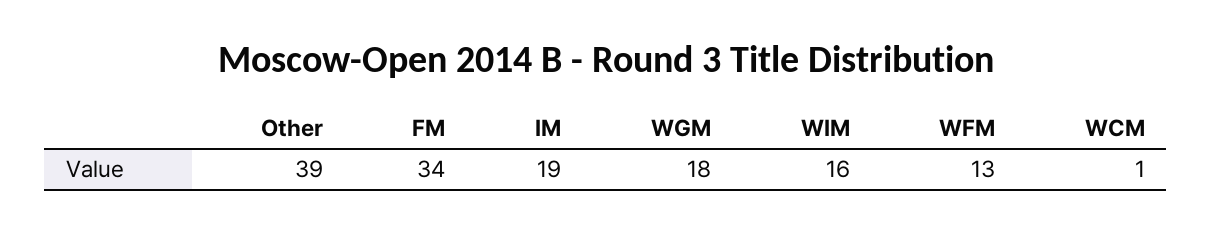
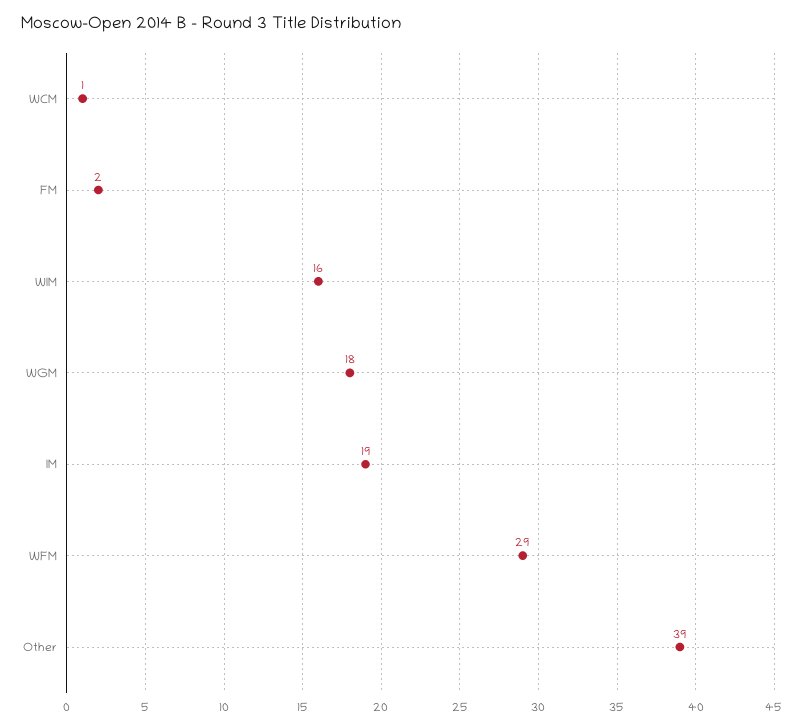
  {
    "Other": 39,
-   "FM": 34,
+   "FM": 2,
    "IM": 19,
    "WGM": 18,
    "WIM": 16,
-   "WFM": 13,
+   "WFM": 29,
    "WCM": 1
  }

